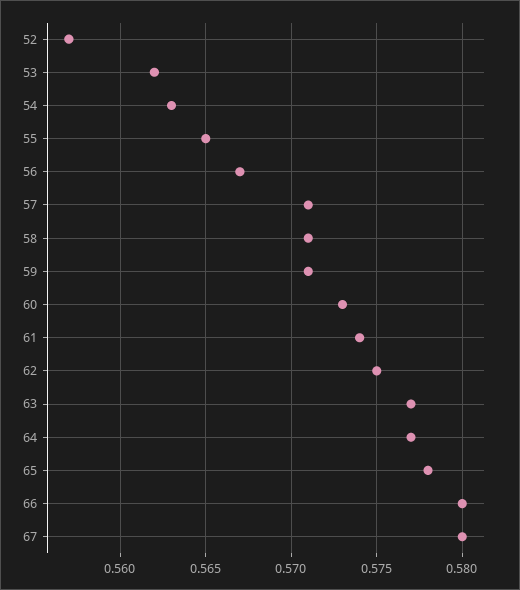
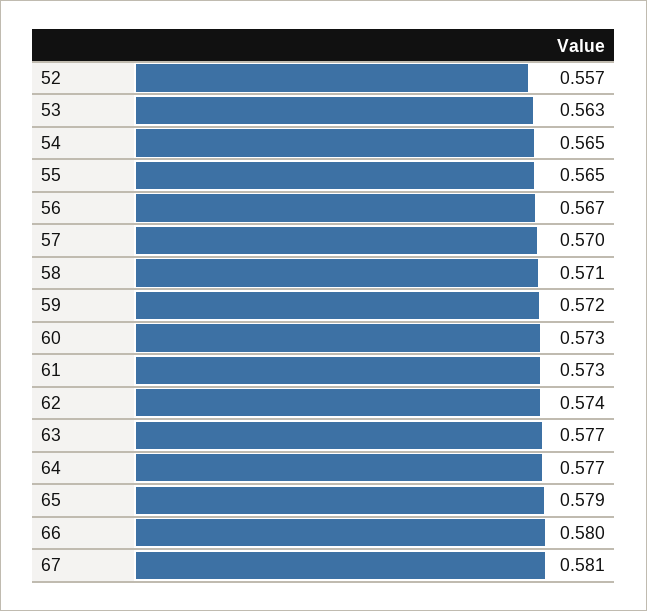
  {
    "52": 0.557,
-   "53": 0.562,
+   "53": 0.563,
-   "54": 0.563,
+   "54": 0.565,
    "55": 0.565,
    "56": 0.567,
-   "57": 0.571,
+   "57": 0.57,
    "58": 0.571,
-   "59": 0.571,
+   "59": 0.572,
    "60": 0.573,
-   "61": 0.574,
+   "61": 0.573,
-   "62": 0.575,
+   "62": 0.574,
    "63": 0.577,
    "64": 0.577,
-   "65": 0.578,
+   "65": 0.579,
    "66": 0.58,
-   "67": 0.58
+   "67": 0.581
  }

